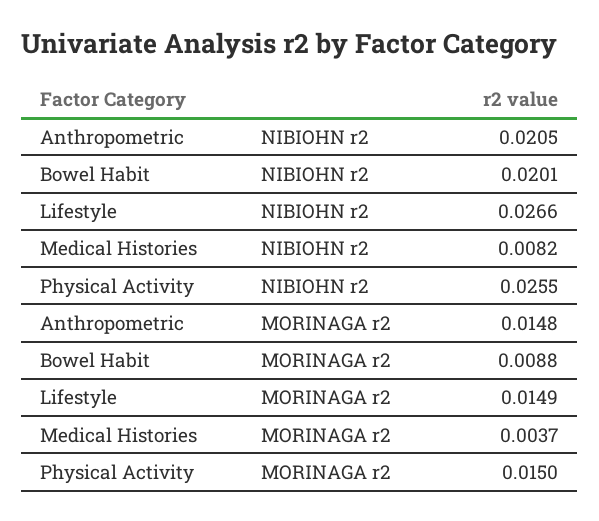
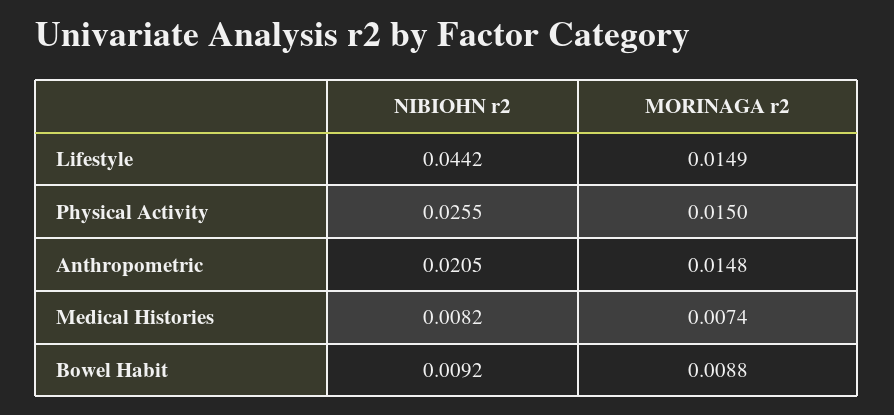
  {
    "Anthropometric": {
      "NIBIOHN r2": 0.0205,
      "MORINAGA r2": 0.0148
    },
    "Bowel Habit": {
-     "NIBIOHN r2": 0.0201,
+     "NIBIOHN r2": 0.0092,
      "MORINAGA r2": 0.0088
    },
    "Lifestyle": {
-     "NIBIOHN r2": 0.0266,
+     "NIBIOHN r2": 0.0442,
      "MORINAGA r2": 0.0149
    },
    "Medical Histories": {
      "NIBIOHN r2": 0.0082,
-     "MORINAGA r2": 0.0037
+     "MORINAGA r2": 0.0074
    },
    "Physical Activity": {
      "NIBIOHN r2": 0.0255,
      "MORINAGA r2": 0.015
    }
  }

